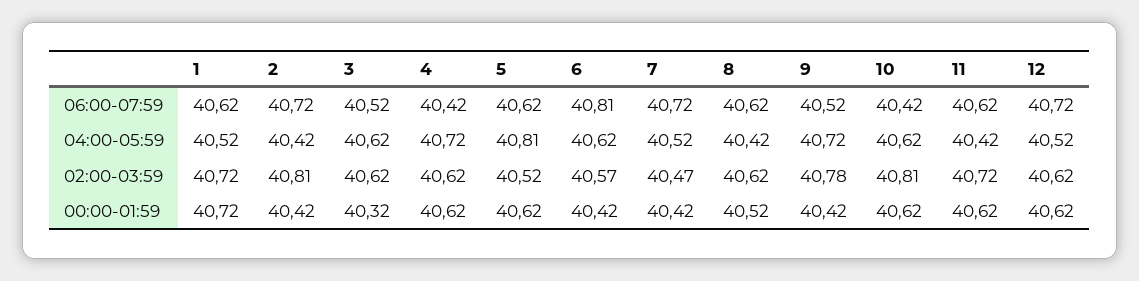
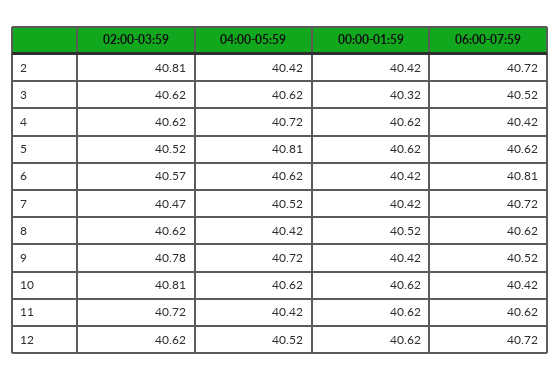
  {
-   "1": {
-     "06:00-07:59": 40.62,
-     "04:00-05:59": 40.52,
-     "02:00-03:59": 40.72,
-     "00:00-01:59": 40.72
-   },
    "2": {
      "06:00-07:59": 40.72,
      "04:00-05:59": 40.42,
      "02:00-03:59": 40.81,
      "00:00-01:59": 40.42
    },
    "3": {
      "06:00-07:59": 40.52,
      "04:00-05:59": 40.62,
      "02:00-03:59": 40.62,
      "00:00-01:59": 40.32
    },
    "4": {
      "06:00-07:59": 40.42,
      "04:00-05:59": 40.72,
      "02:00-03:59": 40.62,
      "00:00-01:59": 40.62
    },
    "5": {
      "06:00-07:59": 40.62,
      "04:00-05:59": 40.81,
      "02:00-03:59": 40.52,
      "00:00-01:59": 40.62
    },
    "6": {
      "06:00-07:59": 40.81,
      "04:00-05:59": 40.62,
      "02:00-03:59": 40.57,
      "00:00-01:59": 40.42
    },
    "7": {
      "06:00-07:59": 40.72,
      "04:00-05:59": 40.52,
      "02:00-03:59": 40.47,
      "00:00-01:59": 40.42
    },
    "8": {
      "06:00-07:59": 40.62,
      "04:00-05:59": 40.42,
      "02:00-03:59": 40.62,
      "00:00-01:59": 40.52
    },
    "9": {
      "06:00-07:59": 40.52,
      "04:00-05:59": 40.72,
      "02:00-03:59": 40.78,
      "00:00-01:59": 40.42
    },
    "10": {
      "06:00-07:59": 40.42,
      "04:00-05:59": 40.62,
      "02:00-03:59": 40.81,
      "00:00-01:59": 40.62
    },
    "11": {
      "06:00-07:59": 40.62,
      "04:00-05:59": 40.42,
      "02:00-03:59": 40.72,
      "00:00-01:59": 40.62
    },
    "12": {
      "06:00-07:59": 40.72,
      "04:00-05:59": 40.52,
      "02:00-03:59": 40.62,
      "00:00-01:59": 40.62
    }
  }

